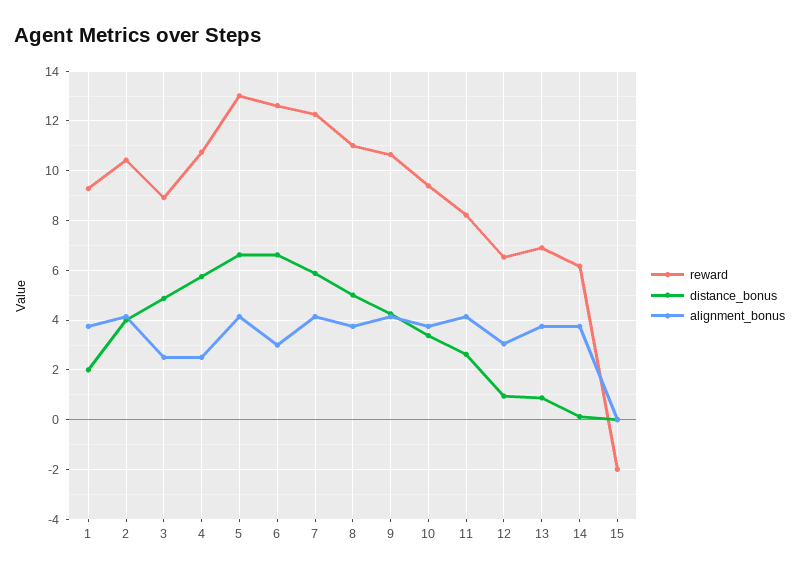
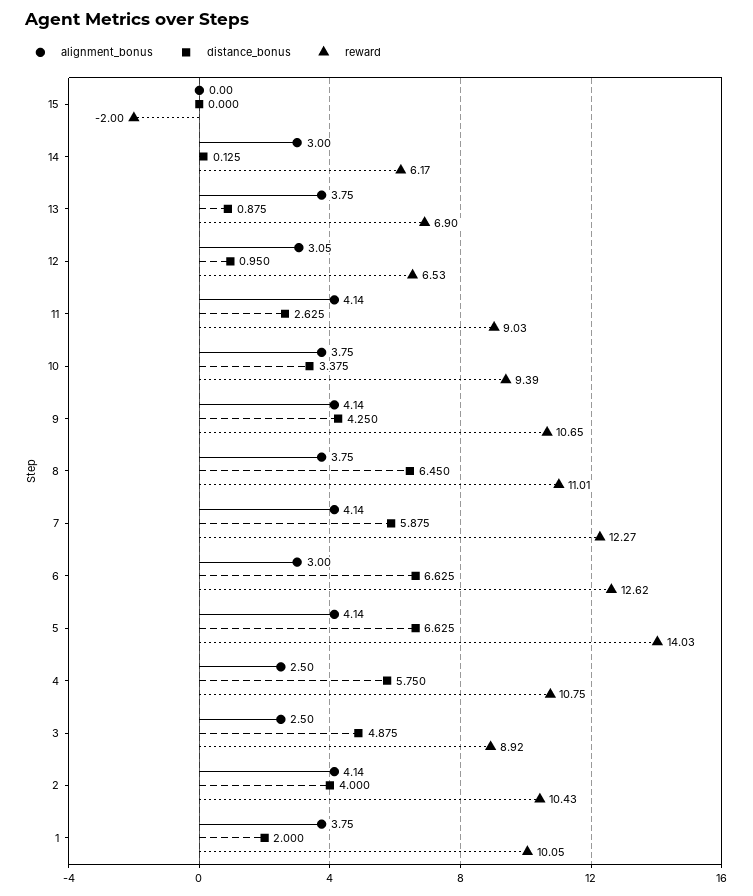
  {
    "reward": {
-     "1": 9.25,
+     "1": 10.05,
      "2": 10.43,
      "3": 8.92,
      "4": 10.75,
-     "5": 13,
+     "5": 14.03,
      "6": 12.62,
      "7": 12.27,
      "8": 11.01,
      "9": 10.65,
      "10": 9.39,
-     "11": 8.25,
+     "11": 9.03,
      "12": 6.53,
      "13": 6.9,
      "14": 6.17,
      "15": -2
    },
    "distance_bonus": {
      "1": 2,
      "2": 4,
      "3": 4.875,
      "4": 5.75,
      "5": 6.625,
      "6": 6.625,
      "7": 5.875,
-     "8": 5,
+     "8": 6.45,
      "9": 4.25,
      "10": 3.375,
      "11": 2.625,
      "12": 0.95,
      "13": 0.875,
      "14": 0.125,
      "15": 0
    },
    "alignment_bonus": {
      "1": 3.75,
      "2": 4.14,
      "3": 2.5,
      "4": 2.5,
      "5": 4.14,
      "6": 3,
      "7": 4.14,
      "8": 3.75,
      "9": 4.14,
      "10": 3.75,
      "11": 4.14,
      "12": 3.05,
      "13": 3.75,
-     "14": 3.75,
+     "14": 3,
      "15": 0
    }
  }

